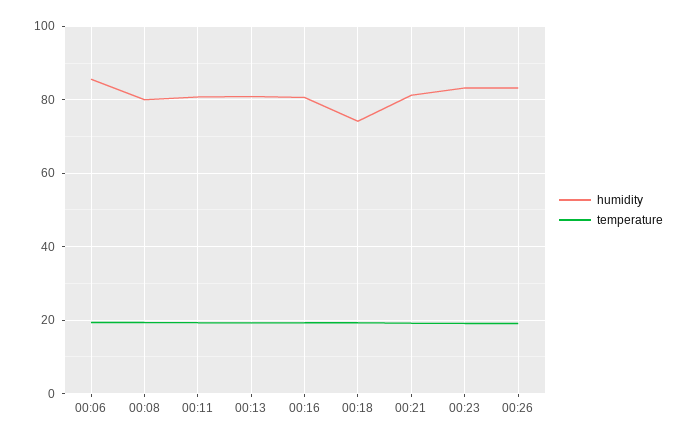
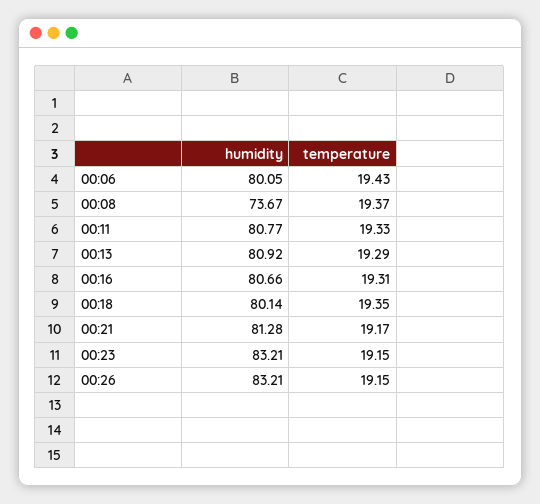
  {
    "humidity": {
-     "00:06": 86,
+     "00:06": 80.05,
-     "00:08": 80,
+     "00:08": 73.67,
      "00:11": 80.77,
      "00:13": 80.92,
      "00:16": 80.66,
-     "00:18": 74,
+     "00:18": 80.14,
      "00:21": 81.28,
      "00:23": 83.21,
      "00:26": 83.21
    },
    "temperature": {
      "00:06": 19.43,
      "00:08": 19.37,
      "00:11": 19.33,
      "00:13": 19.29,
      "00:16": 19.31,
      "00:18": 19.35,
      "00:21": 19.17,
      "00:23": 19.15,
      "00:26": 19.15
    }
  }

